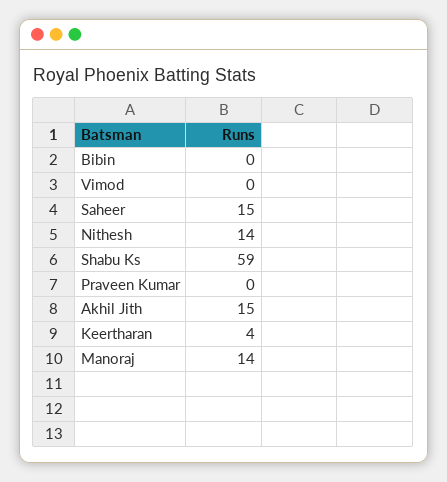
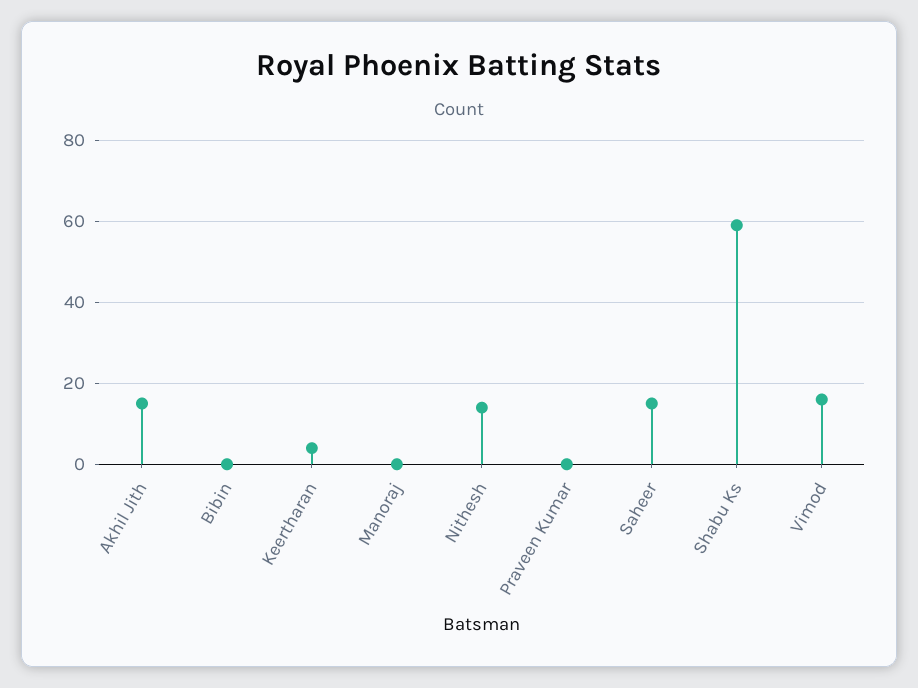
  {
    "Bibin": 0,
-   "Vimod": 0,
+   "Vimod": 15,
    "Saheer": 15,
    "Nithesh": 14,
    "Shabu Ks": 59,
    "Praveen Kumar": 0,
    "Akhil Jith": 15,
    "Keertharan": 4,
-   "Manoraj": 14
+   "Manoraj": 0
  }

